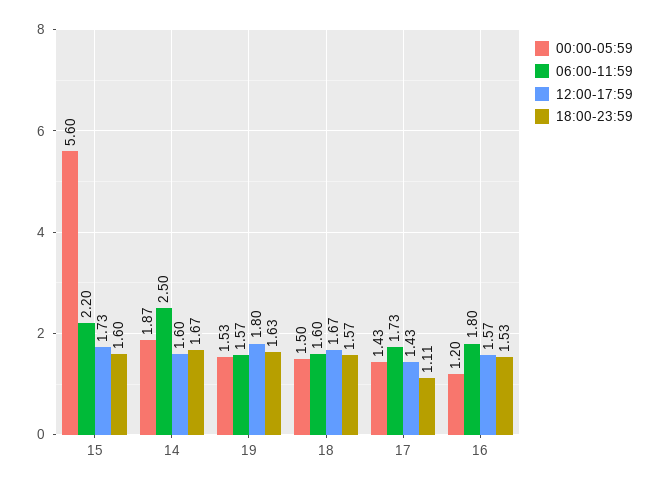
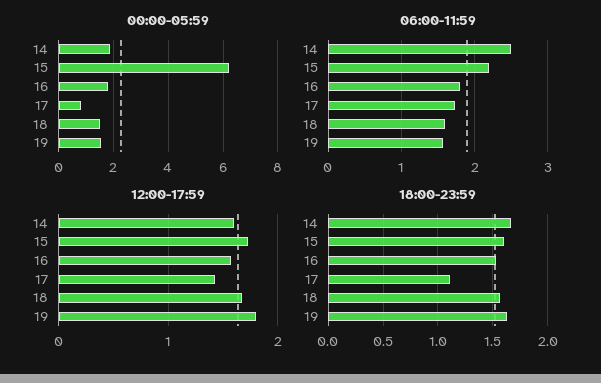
  {
    "00:00-05:59": {
-     "15": 5.6,
+     "15": 6.25,
      "14": 1.87,
      "19": 1.53,
      "18": 1.5,
-     "17": 1.43,
+     "17": 0.75,
-     "16": 1.2
+     "16": 1.75
    },
    "06:00-11:59": {
      "15": 2.2,
      "14": 2.5,
      "19": 1.57,
      "18": 1.6,
      "17": 1.73,
      "16": 1.8
    },
    "12:00-17:59": {
      "15": 1.73,
      "14": 1.6,
      "19": 1.8,
      "18": 1.67,
      "17": 1.43,
      "16": 1.57
    },
    "18:00-23:59": {
      "15": 1.6,
      "14": 1.67,
      "19": 1.63,
      "18": 1.57,
      "17": 1.11,
      "16": 1.53
    }
  }

